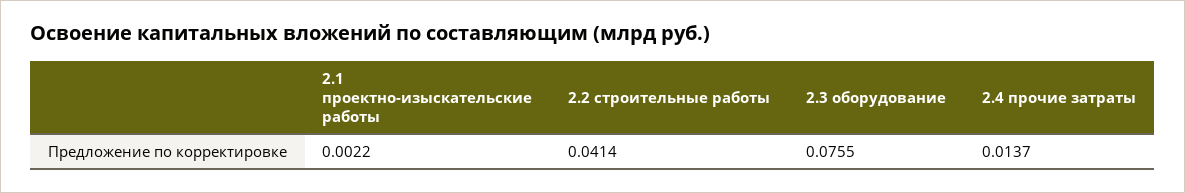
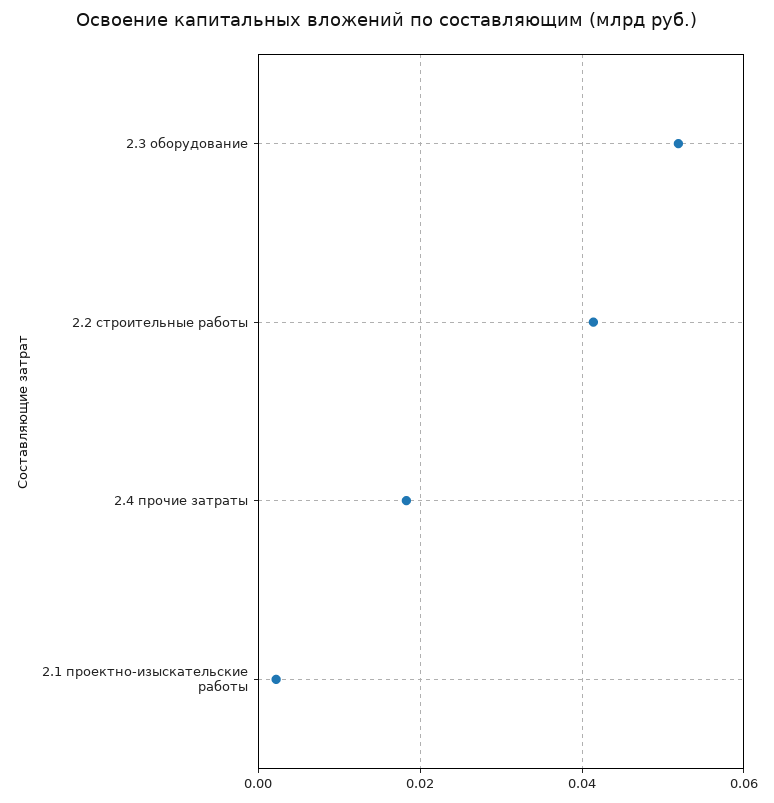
  {
    "2.1 проектно-изыскательские работы": 0.0022,
    "2.2 строительные работы": 0.0414,
-   "2.3 оборудование": 0.0755,
+   "2.3 оборудование": 0.052,
-   "2.4 прочие затраты": 0.0137
+   "2.4 прочие затраты": 0.018
  }

